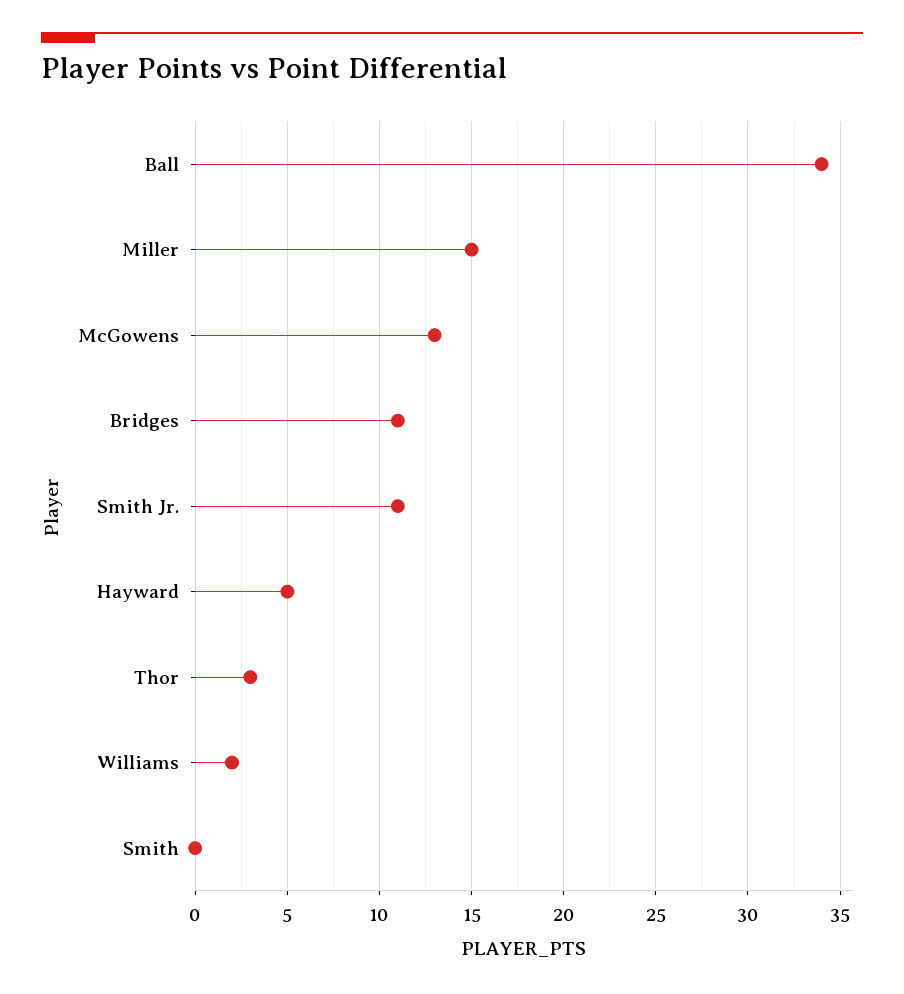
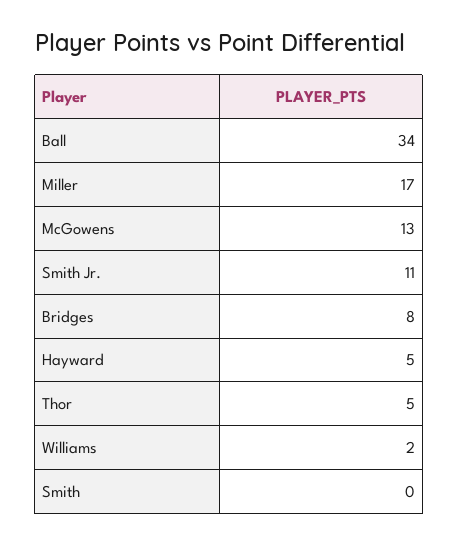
  {
    "Ball": 34,
-   "Miller": 15,
+   "Miller": 17,
    "McGowens": 13,
-   "Bridges": 11,
+   "Bridges": 8,
    "Smith Jr.": 11,
    "Hayward": 5,
-   "Thor": 3,
+   "Thor": 5,
    "Williams": 2,
    "Smith": 0
  }

